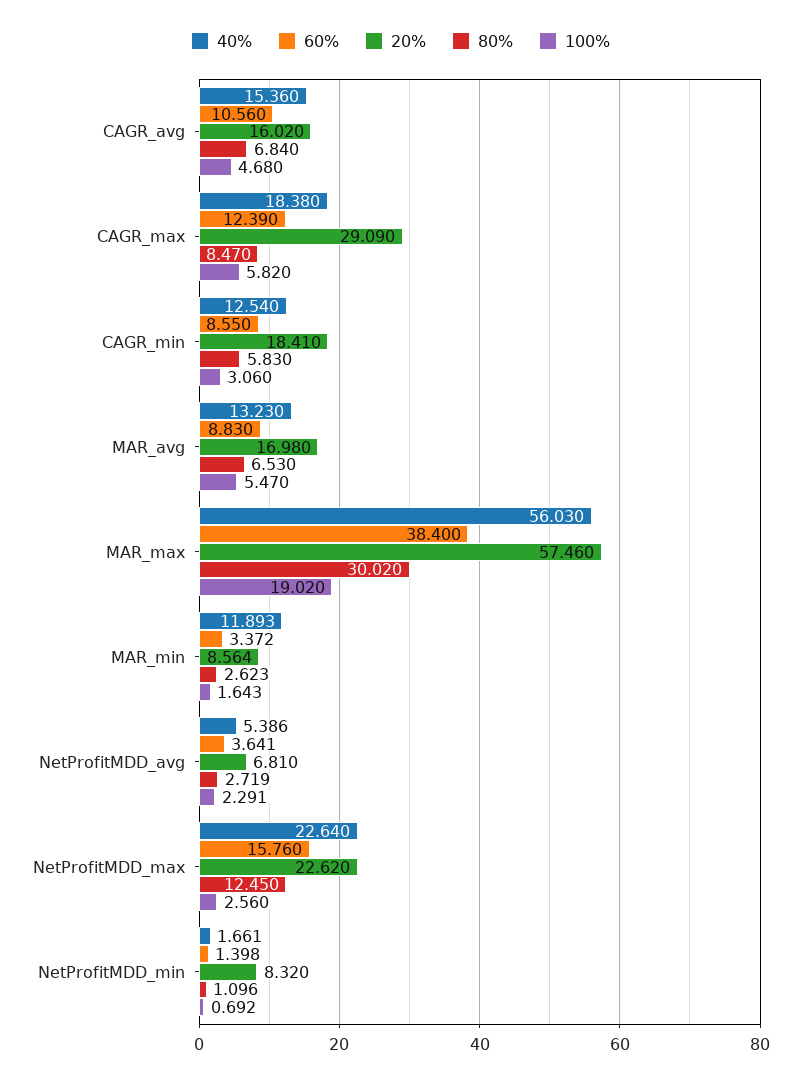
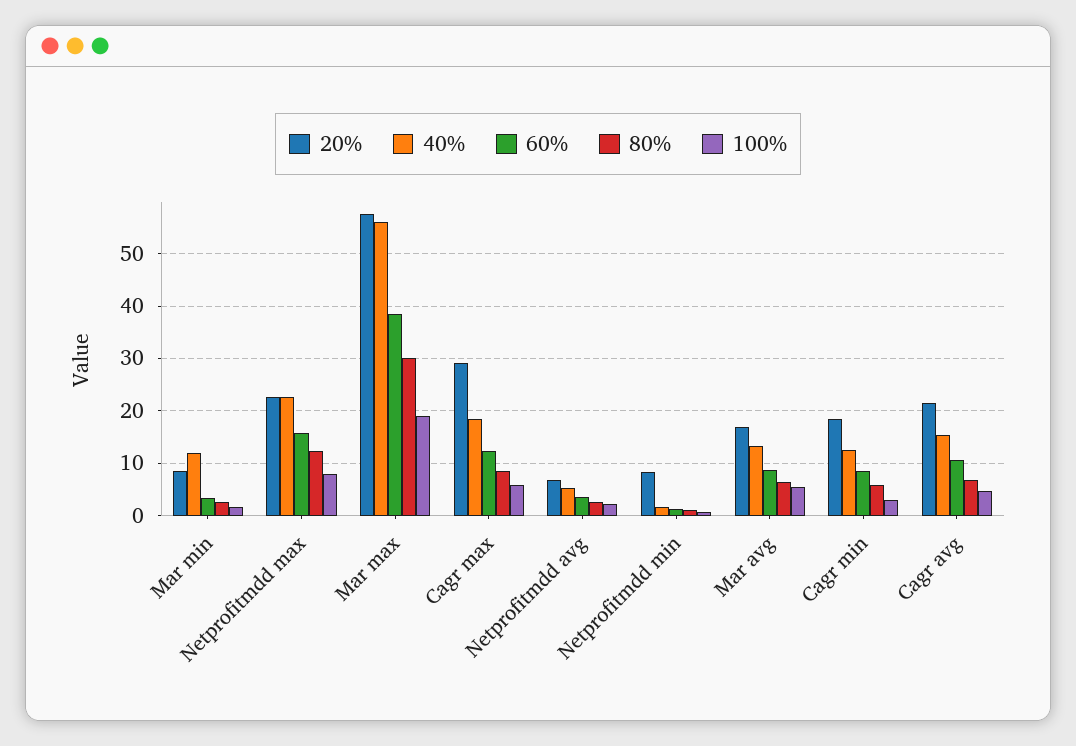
  {
    "40%": {
      "CAGR_avg": 15.36,
      "CAGR_max": 18.38,
      "CAGR_min": 12.54,
      "MAR_avg": 13.23,
      "MAR_max": 56.03,
      "MAR_min": 11.893,
      "NetProfitMDD_avg": 5.386,
      "NetProfitMDD_max": 22.64,
      "NetProfitMDD_min": 1.661
    },
    "60%": {
      "CAGR_avg": 10.56,
      "CAGR_max": 12.39,
      "CAGR_min": 8.55,
      "MAR_avg": 8.83,
      "MAR_max": 38.4,
      "MAR_min": 3.372,
      "NetProfitMDD_avg": 3.641,
      "NetProfitMDD_max": 15.76,
      "NetProfitMDD_min": 1.398
    },
    "20%": {
-     "CAGR_avg": 16.02,
+     "CAGR_avg": 22,
      "CAGR_max": 29.09,
      "CAGR_min": 18.41,
      "MAR_avg": 16.98,
      "MAR_max": 57.46,
      "MAR_min": 8.564,
      "NetProfitMDD_avg": 6.81,
      "NetProfitMDD_max": 22.62,
      "NetProfitMDD_min": 8.32
    },
    "80%": {
      "CAGR_avg": 6.84,
      "CAGR_max": 8.47,
      "CAGR_min": 5.83,
      "MAR_avg": 6.53,
      "MAR_max": 30.02,
      "MAR_min": 2.623,
      "NetProfitMDD_avg": 2.719,
      "NetProfitMDD_max": 12.45,
      "NetProfitMDD_min": 1.096
    },
    "100%": {
      "CAGR_avg": 4.68,
      "CAGR_max": 5.82,
      "CAGR_min": 3.06,
      "MAR_avg": 5.47,
      "MAR_max": 19.02,
      "MAR_min": 1.643,
      "NetProfitMDD_avg": 2.291,
-     "NetProfitMDD_max": 2.56,
+     "NetProfitMDD_max": 8,
      "NetProfitMDD_min": 0.692
    }
  }

